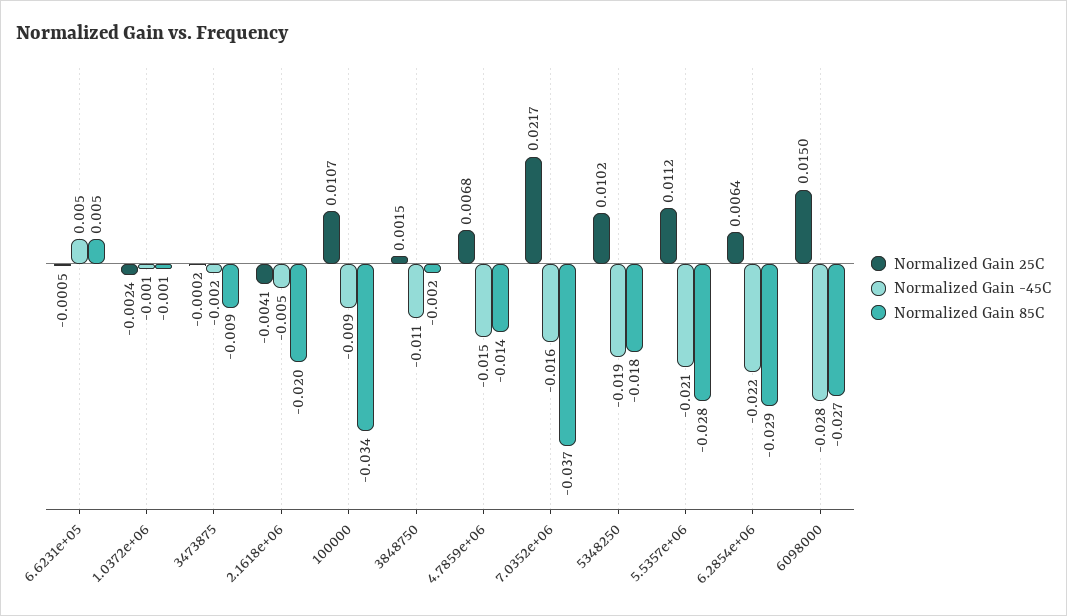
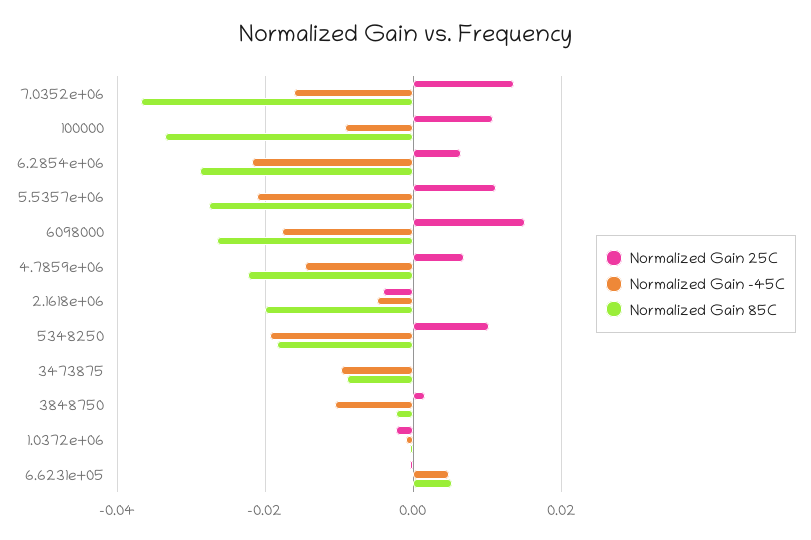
  {
    "Normalized Gain 25C": {
      "6.6231e+05": -0.0005,
      "1.0372e+06": -0.0024,
      "3473875": -0.0002,
      "2.1618e+06": -0.0041,
      "100000": 0.0107,
      "3848750": 0.0015,
      "4.7859e+06": 0.0068,
-     "7.0352e+06": 0.0217,
+     "7.0352e+06": 0.014,
      "5348250": 0.0102,
      "5.5357e+06": 0.0112,
      "6.2854e+06": 0.0064,
      "6098000": 0.015
    },
    "Normalized Gain -45C": {
      "6.6231e+05": 0.005,
      "1.0372e+06": -0.001,
-     "3473875": -0.002,
+     "3473875": -0.01,
      "2.1618e+06": -0.005,
      "100000": -0.009,
      "3848750": -0.011,
      "4.7859e+06": -0.015,
      "7.0352e+06": -0.016,
      "5348250": -0.019,
      "5.5357e+06": -0.021,
      "6.2854e+06": -0.022,
-     "6098000": -0.028
+     "6098000": -0.018
    },
    "Normalized Gain 85C": {
      "6.6231e+05": 0.005,
      "1.0372e+06": -0.001,
      "3473875": -0.009,
      "2.1618e+06": -0.02,
      "100000": -0.034,
      "3848750": -0.002,
-     "4.7859e+06": -0.014,
+     "4.7859e+06": -0.022,
      "7.0352e+06": -0.037,
      "5348250": -0.018,
      "5.5357e+06": -0.028,
      "6.2854e+06": -0.029,
      "6098000": -0.027
    }
  }

